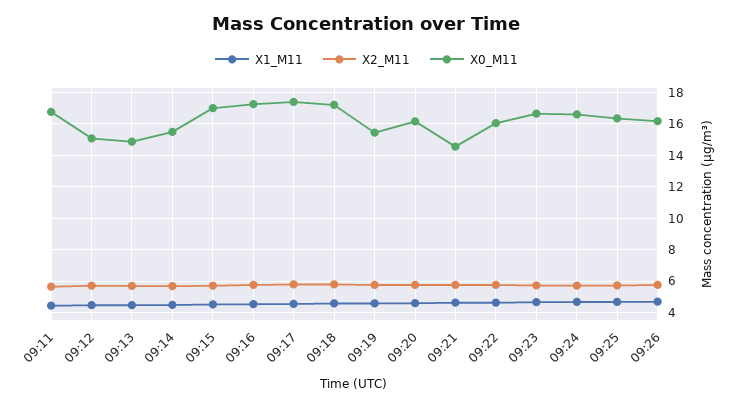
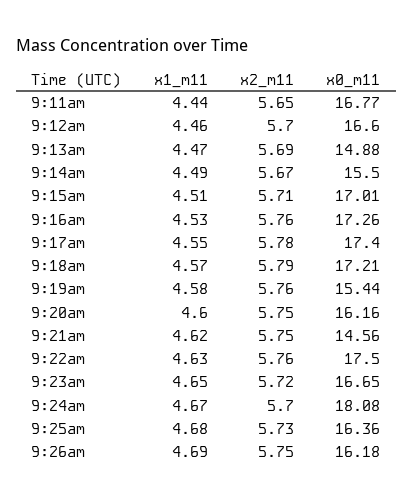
  {
    "X1_M11": {
      "09:11": 4.44,
      "09:12": 4.46,
      "09:13": 4.47,
      "09:14": 4.49,
      "09:15": 4.51,
      "09:16": 4.53,
      "09:17": 4.55,
      "09:18": 4.57,
      "09:19": 4.58,
      "09:20": 4.6,
      "09:21": 4.62,
      "09:22": 4.63,
      "09:23": 4.65,
      "09:24": 4.67,
      "09:25": 4.68,
      "09:26": 4.69
    },
    "X2_M11": {
      "09:11": 5.65,
      "09:12": 5.7,
      "09:13": 5.69,
      "09:14": 5.67,
      "09:15": 5.71,
      "09:16": 5.76,
      "09:17": 5.78,
      "09:18": 5.79,
      "09:19": 5.76,
      "09:20": 5.75,
      "09:21": 5.75,
      "09:22": 5.76,
      "09:23": 5.72,
      "09:24": 5.7,
      "09:25": 5.73,
      "09:26": 5.75
    },
    "X0_M11": {
      "09:11": 16.77,
-     "09:12": 15,
+     "09:12": 16.6,
      "09:13": 14.88,
      "09:14": 15.5,
      "09:15": 17.01,
      "09:16": 17.26,
      "09:17": 17.4,
      "09:18": 17.21,
      "09:19": 15.44,
      "09:20": 16.16,
      "09:21": 14.56,
-     "09:22": 16,
+     "09:22": 17.5,
      "09:23": 16.65,
-     "09:24": 16.5,
+     "09:24": 18.08,
      "09:25": 16.36,
      "09:26": 16.18
    }
  }

